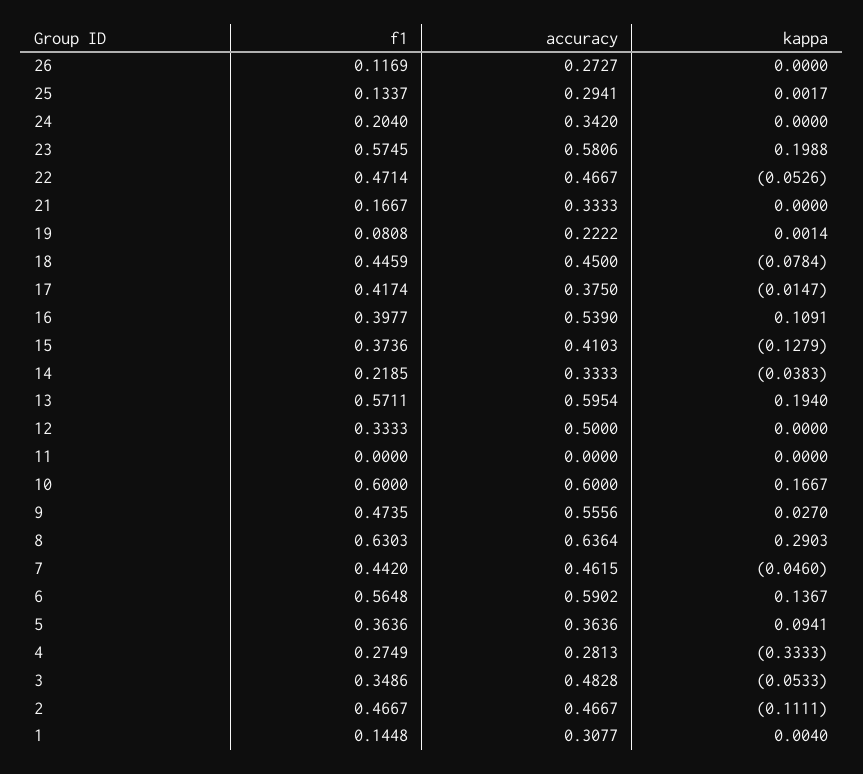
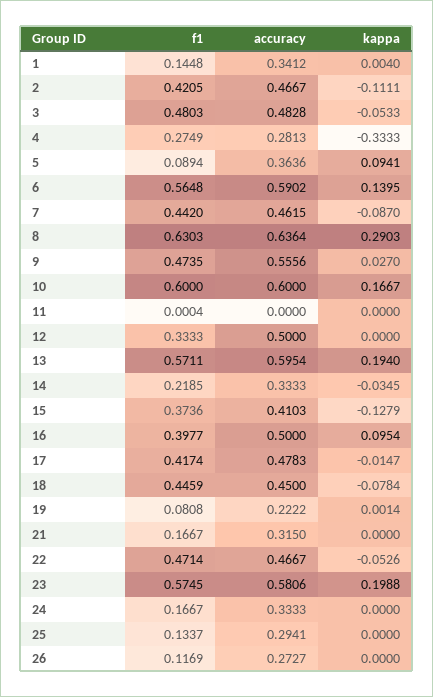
  {
    "f1": {
      "26": 0.1169,
      "25": 0.1337,
-     "24": 0.204,
+     "24": 0.1667,
      "23": 0.5745,
      "22": 0.4714,
      "21": 0.1667,
      "19": 0.0808,
      "18": 0.4459,
      "17": 0.4174,
      "16": 0.3977,
      "15": 0.3736,
      "14": 0.2185,
      "13": 0.5711,
      "12": 0.3333,
-     "11": 0,
+     "11": 0.0004,
      "10": 0.6,
      "9": 0.4735,
      "8": 0.6303,
      "7": 0.442,
      "6": 0.5648,
-     "5": 0.3636,
+     "5": 0.0894,
      "4": 0.2749,
-     "3": 0.3486,
+     "3": 0.4803,
-     "2": 0.4667,
+     "2": 0.4205,
      "1": 0.1448
    },
    "accuracy": {
      "26": 0.2727,
      "25": 0.2941,
-     "24": 0.342,
+     "24": 0.3333,
      "23": 0.5806,
      "22": 0.4667,
-     "21": 0.3333,
+     "21": 0.315,
      "19": 0.2222,
      "18": 0.45,
-     "17": 0.375,
+     "17": 0.4783,
-     "16": 0.539,
+     "16": 0.5,
      "15": 0.4103,
      "14": 0.3333,
      "13": 0.5954,
      "12": 0.5,
      "11": 0,
      "10": 0.6,
      "9": 0.5556,
      "8": 0.6364,
      "7": 0.4615,
      "6": 0.5902,
      "5": 0.3636,
      "4": 0.2813,
      "3": 0.4828,
      "2": 0.4667,
-     "1": 0.3077
+     "1": 0.3412
    },
    "kappa": {
      "26": 0,
-     "25": 0.0017,
+     "25": 0,
      "24": 0,
      "23": 0.1988,
      "22": -0.0526,
      "21": 0,
      "19": 0.0014,
      "18": -0.0784,
      "17": -0.0147,
-     "16": 0.1091,
+     "16": 0.0954,
      "15": -0.1279,
-     "14": -0.0383,
+     "14": -0.0345,
      "13": 0.194,
      "12": 0,
      "11": 0,
      "10": 0.1667,
      "9": 0.027,
      "8": 0.2903,
-     "7": -0.046,
+     "7": -0.087,
-     "6": 0.1367,
+     "6": 0.1395,
      "5": 0.0941,
      "4": -0.3333,
      "3": -0.0533,
      "2": -0.1111,
      "1": 0.004
    }
  }

